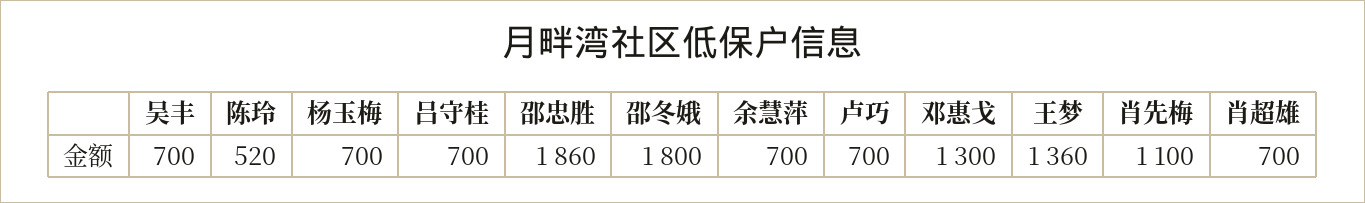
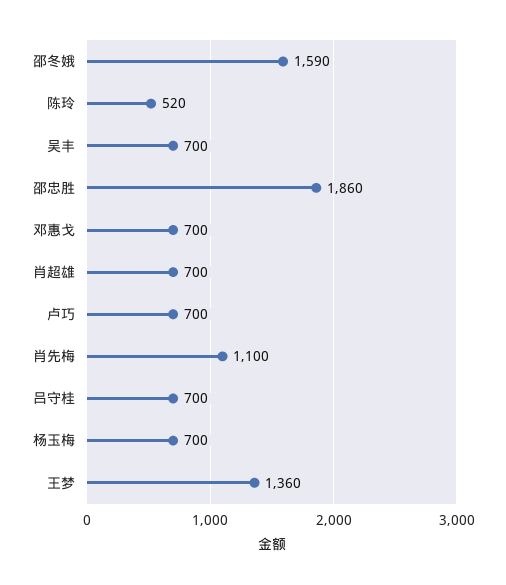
  {
    "吴丰": 700,
    "陈玲": 520,
    "杨玉梅": 700,
    "吕守桂": 700,
    "邵忠胜": 1860,
-   "邵冬娥": 1800,
+   "邵冬娥": 1590,
-   "余慧萍": 700,
    "卢巧": 700,
-   "邓惠戈": 1300,
+   "邓惠戈": 700,
    "王梦": 1360,
    "肖先梅": 1100,
    "肖超雄": 700
  }

